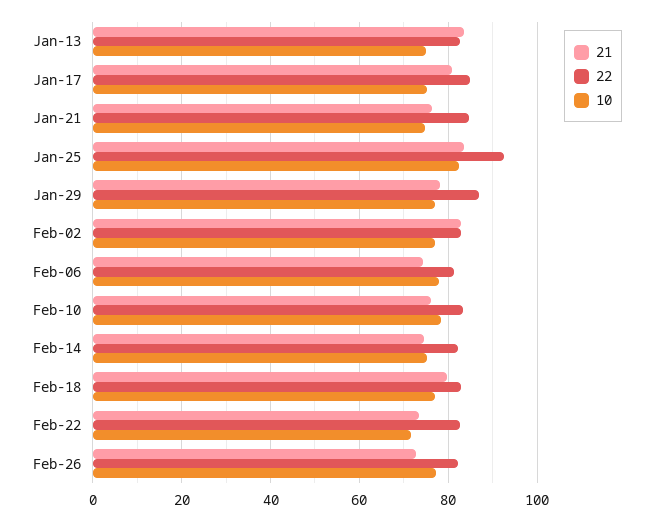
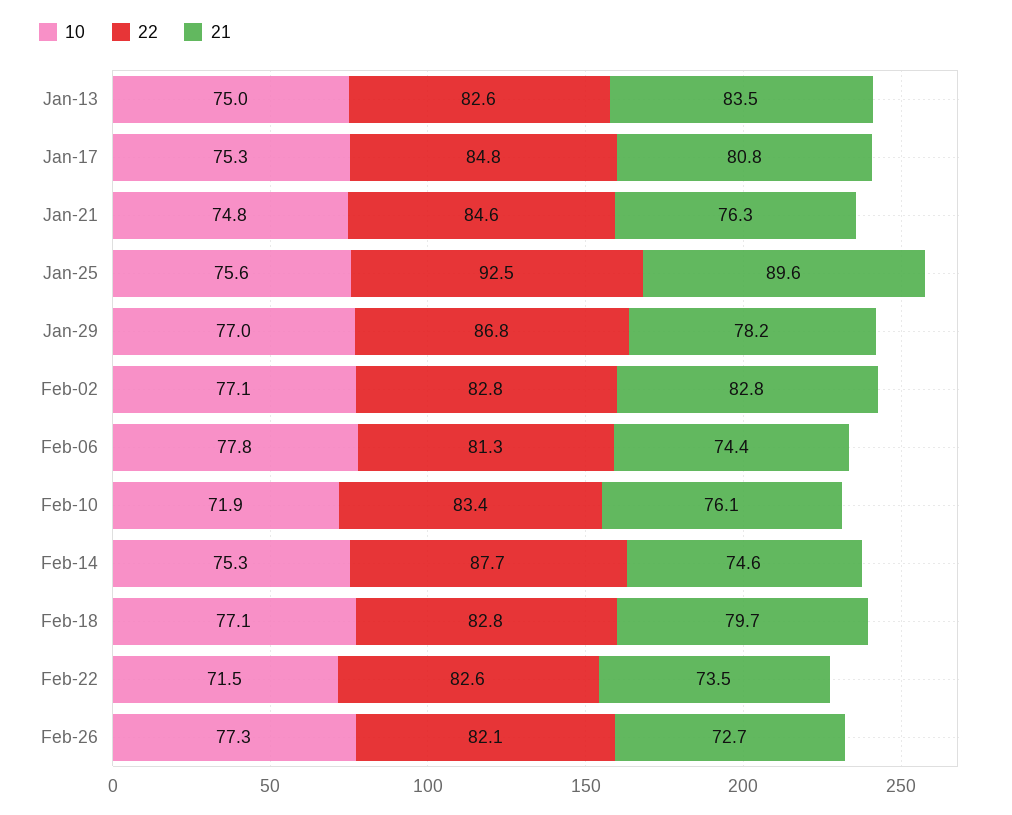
  {
    "21": {
      "Jan-13": 83.5,
      "Jan-17": 80.8,
      "Jan-21": 76.3,
-     "Jan-25": 84,
+     "Jan-25": 89.6,
      "Jan-29": 78.2,
      "Feb-02": 82.8,
      "Feb-06": 74.4,
      "Feb-10": 76.1,
      "Feb-14": 74.6,
      "Feb-18": 79.7,
      "Feb-22": 73.5,
      "Feb-26": 72.7
    },
    "22": {
      "Jan-13": 82.6,
      "Jan-17": 84.8,
      "Jan-21": 84.6,
      "Jan-25": 92.5,
      "Jan-29": 86.8,
      "Feb-02": 82.8,
      "Feb-06": 81.3,
      "Feb-10": 83.4,
-     "Feb-14": 82,
+     "Feb-14": 87.7,
      "Feb-18": 82.8,
      "Feb-22": 82.6,
      "Feb-26": 82.1
    },
    "10": {
      "Jan-13": 75,
      "Jan-17": 75.3,
      "Jan-21": 74.8,
-     "Jan-25": 82,
+     "Jan-25": 75.6,
      "Jan-29": 77,
      "Feb-02": 77.1,
      "Feb-06": 77.8,
-     "Feb-10": 78,
+     "Feb-10": 71.9,
      "Feb-14": 75.3,
      "Feb-18": 77.1,
      "Feb-22": 71.5,
      "Feb-26": 77.3
    }
  }

